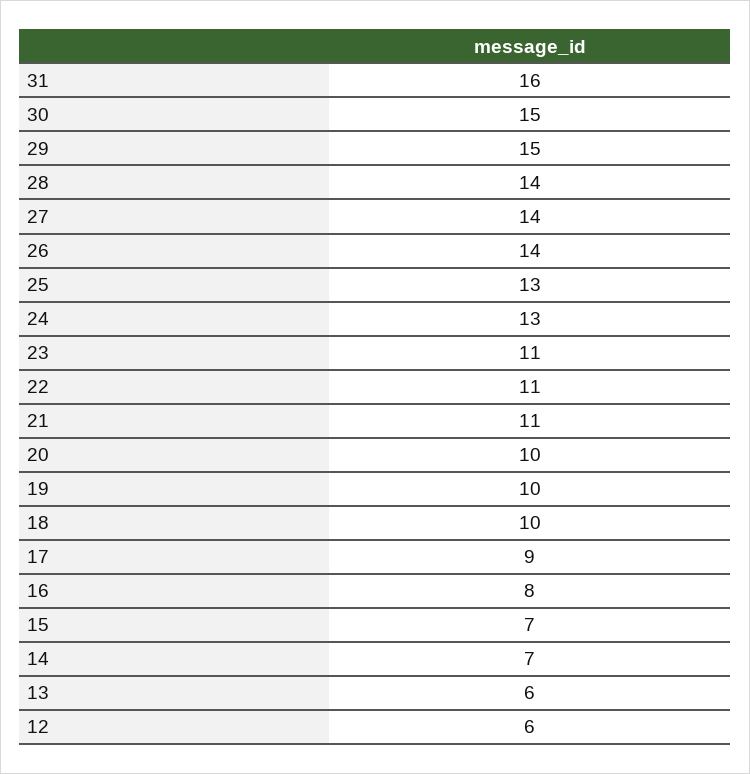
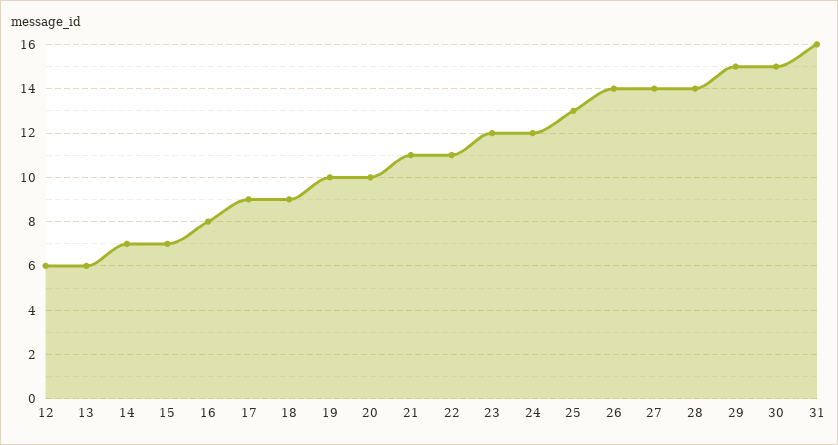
  {
    "31": 16,
    "30": 15,
    "29": 15,
    "28": 14,
    "27": 14,
    "26": 14,
    "25": 13,
-   "24": 13,
+   "24": 12,
-   "23": 11,
+   "23": 12,
    "22": 11,
    "21": 11,
    "20": 10,
    "19": 10,
-   "18": 10,
+   "18": 9,
    "17": 9,
    "16": 8,
    "15": 7,
    "14": 7,
    "13": 6,
    "12": 6
  }

